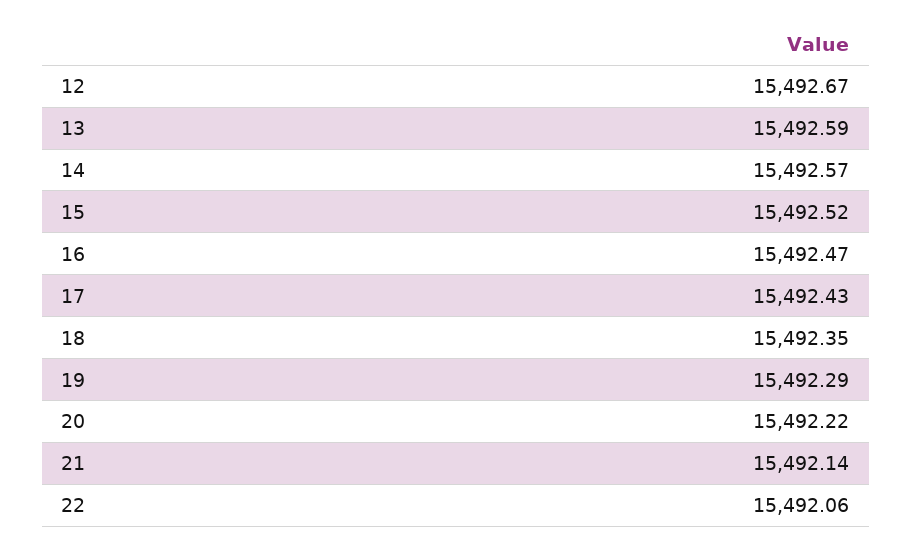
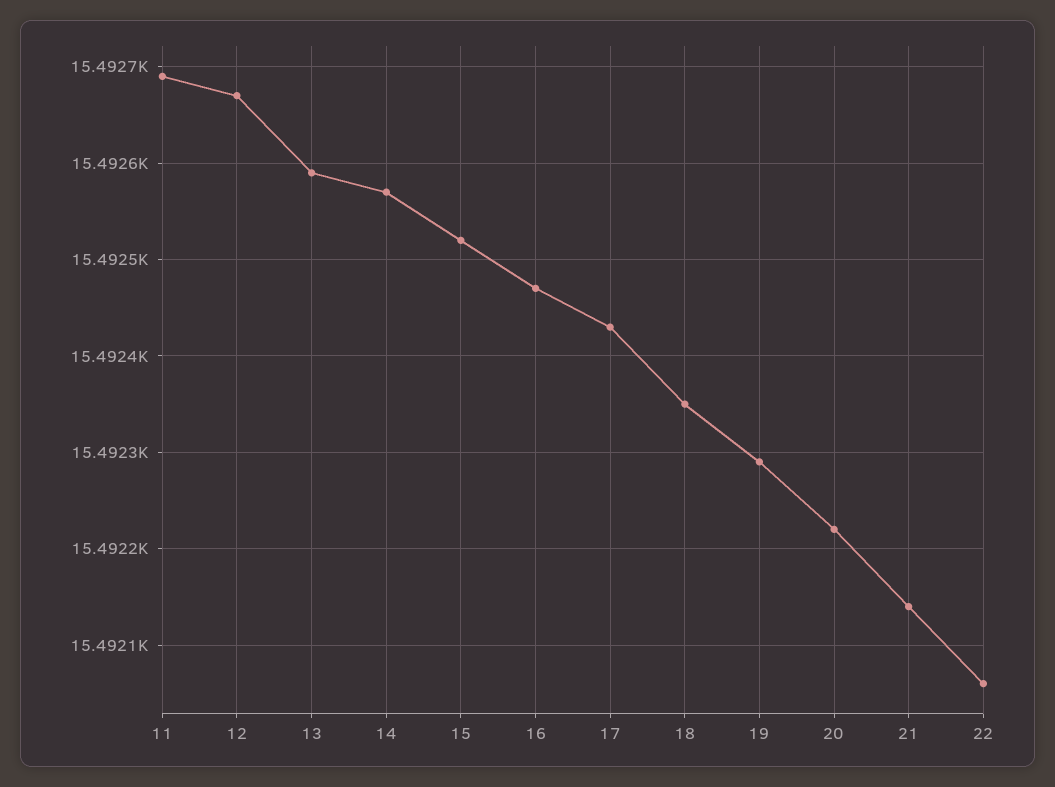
  {
    "12": 15492.67,
    "13": 15492.59,
    "14": 15492.57,
    "15": 15492.52,
    "16": 15492.47,
    "17": 15492.43,
    "18": 15492.35,
    "19": 15492.29,
    "20": 15492.22,
    "21": 15492.14,
-   "22": 15492.06
+   "22": 15492.06,
+   "11": 15492.69
  }

